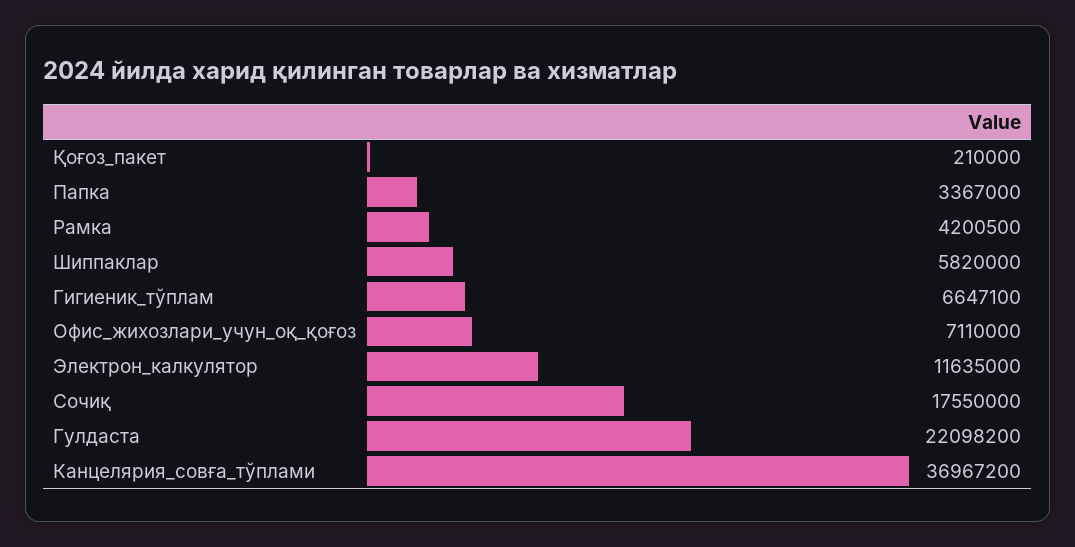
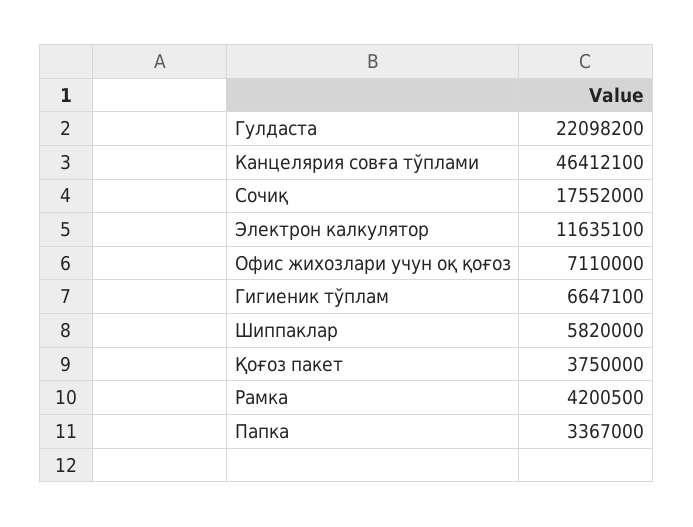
  {
-   "Қоғоз_пакет": 210000,
+   "Қоғоз_пакет": 3750000,
    "Папка": 3367000,
    "Рамка": 4200500,
    "Шиппаклар": 5820000,
    "Гигиеник_тўплам": 6647100,
    "Офис_жихозлари_учун_оқ_қоғоз": 7110000,
-   "Электрон_калкулятор": 11635000,
+   "Электрон_калкулятор": 11635100,
-   "Сочиқ": 17550000,
+   "Сочиқ": 17552000,
    "Гулдаста": 22098200,
-   "Канцелярия_совға_тўплами": 36967200
+   "Канцелярия_совға_тўплами": 46412100
  }

